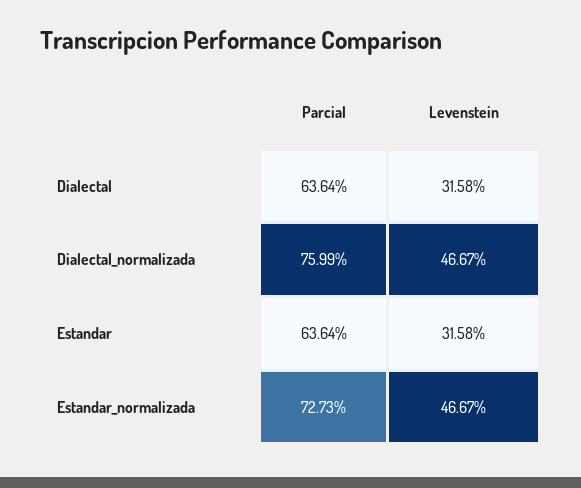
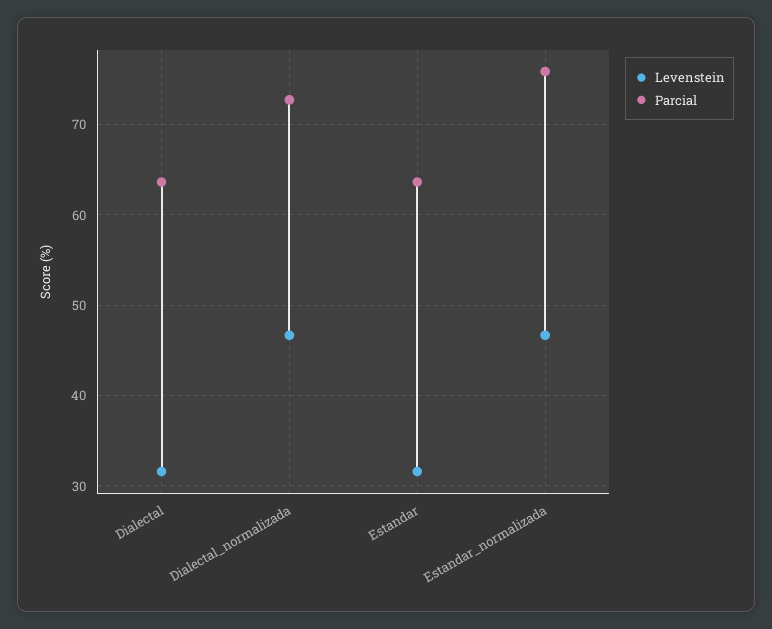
  {
    "Parcial": {
      "Dialectal": 63.64,
-     "Dialectal_normalizada": 75.99,
+     "Dialectal_normalizada": 73,
      "Estandar": 63.64,
-     "Estandar_normalizada": 72.73
+     "Estandar_normalizada": 76
    },
    "Levenstein": {
      "Dialectal": 31.58,
      "Dialectal_normalizada": 46.67,
      "Estandar": 31.58,
      "Estandar_normalizada": 46.67
    }
  }

